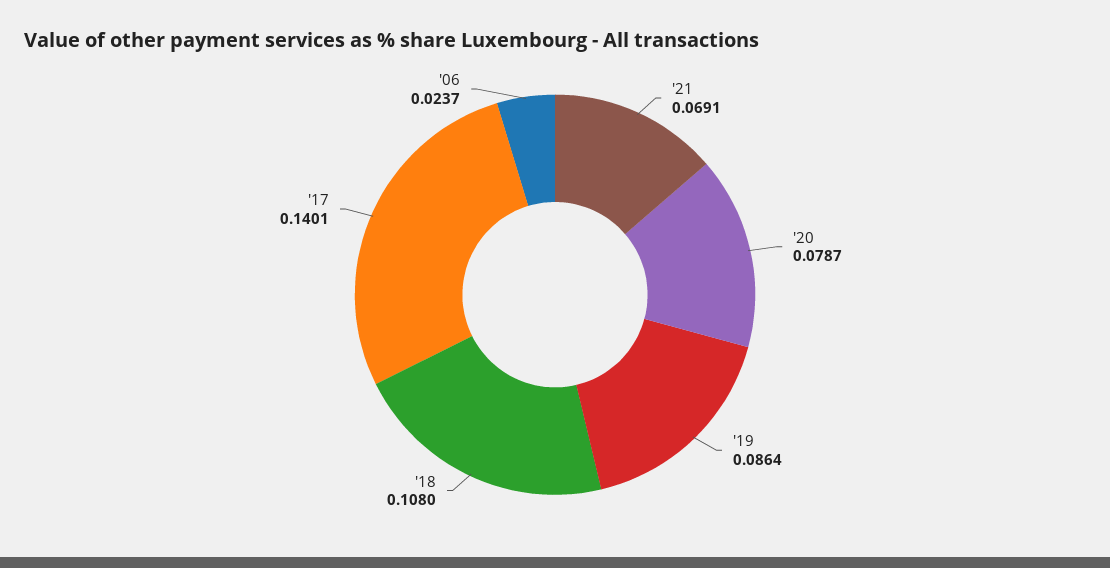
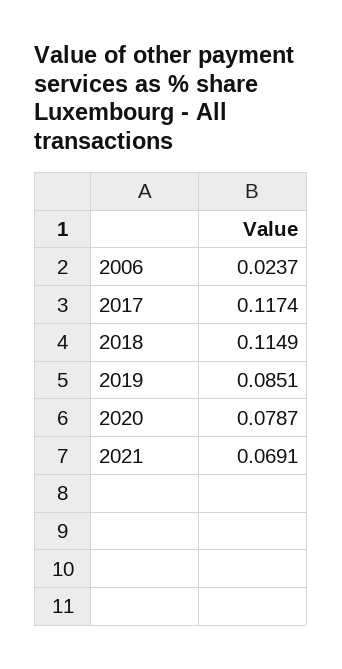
  {
    "'21": 0.0691,
    "'20": 0.0787,
-   "'19": 0.0864,
+   "'19": 0.0851,
-   "'18": 0.108,
+   "'18": 0.1149,
-   "'17": 0.1401,
+   "'17": 0.1174,
    "'06": 0.0237
  }

